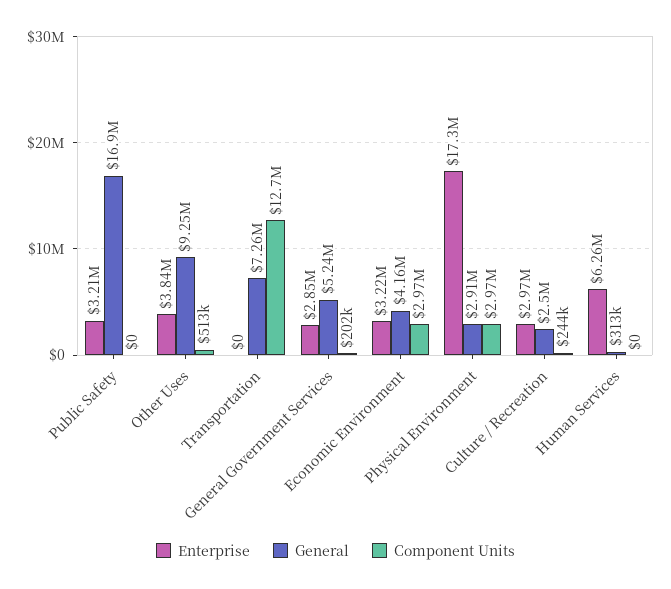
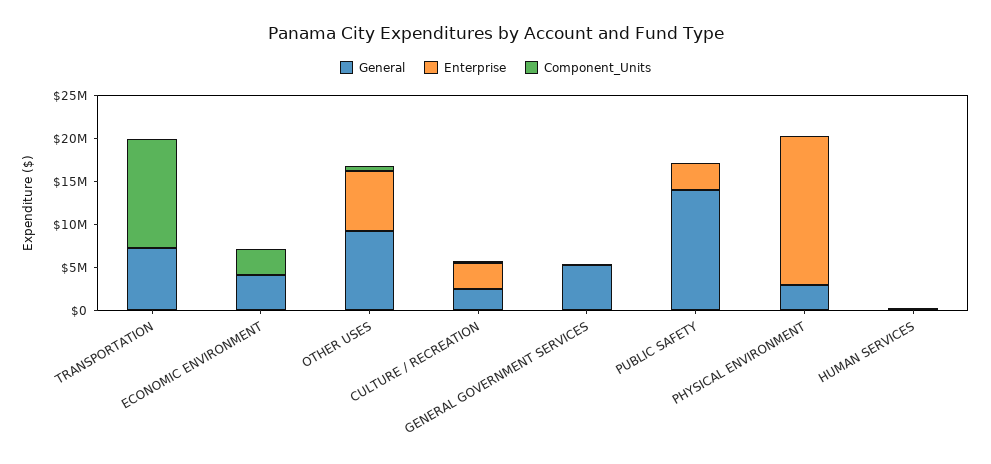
  {
    "Enterprise": {
      "Public Safety": 3210000,
-     "Other Uses": 3840000,
+     "Other Uses": 7000000,
      "Transportation": 0,
-     "General Government Services": 2850000,
+     "General Government Services": 0,
-     "Economic Environment": 3220000,
+     "Economic Environment": 0,
      "Physical Environment": 17300000,
      "Culture / Recreation": 2970000,
-     "Human Services": 6260000
+     "Human Services": 0
    },
    "General": {
-     "Public Safety": 16900000,
+     "Public Safety": 14000000,
      "Other Uses": 9250000,
      "Transportation": 7260000,
      "General Government Services": 5240000,
      "Economic Environment": 4160000,
      "Physical Environment": 2910000,
      "Culture / Recreation": 2500000,
      "Human Services": 313000
    },
    "Component Units": {
      "Public Safety": 0,
      "Other Uses": 513000,
      "Transportation": 12700000,
      "General Government Services": 202000,
      "Economic Environment": 2970000,
-     "Physical Environment": 2970000,
+     "Physical Environment": 0,
      "Culture / Recreation": 244000,
      "Human Services": 0
    }
  }

